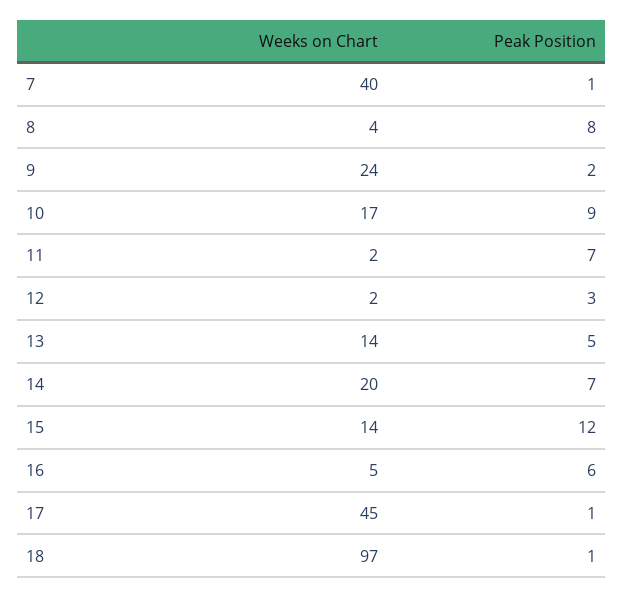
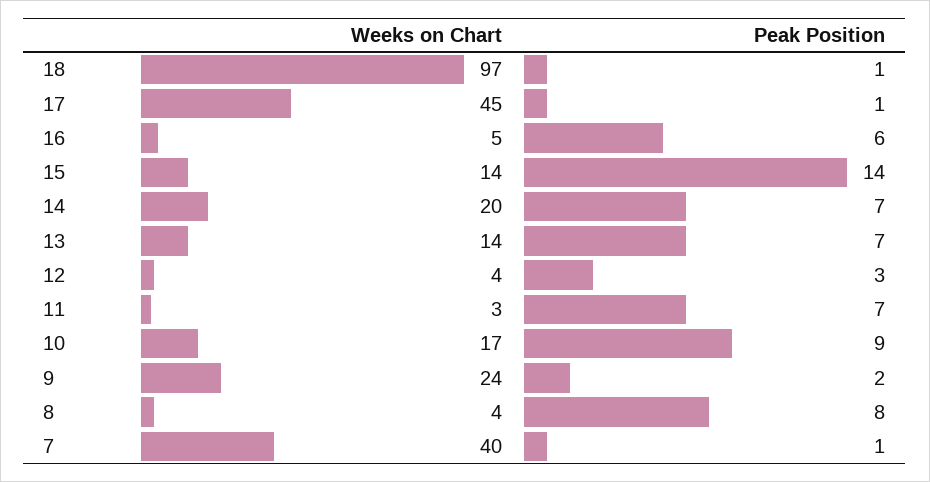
  {
    "Weeks on Chart": {
      "7": 40,
      "8": 4,
      "9": 24,
      "10": 17,
-     "11": 2,
+     "11": 3,
-     "12": 2,
+     "12": 4,
      "13": 14,
      "14": 20,
      "15": 14,
      "16": 5,
      "17": 45,
      "18": 97
    },
    "Peak Position": {
      "7": 1,
      "8": 8,
      "9": 2,
      "10": 9,
      "11": 7,
      "12": 3,
-     "13": 5,
+     "13": 7,
      "14": 7,
-     "15": 12,
+     "15": 14,
      "16": 6,
      "17": 1,
      "18": 1
    }
  }

